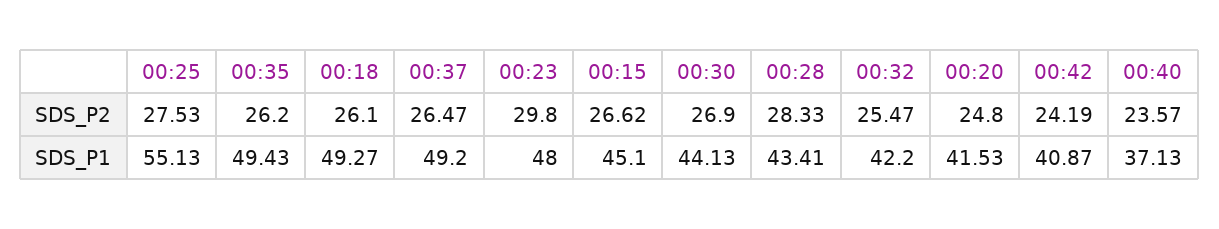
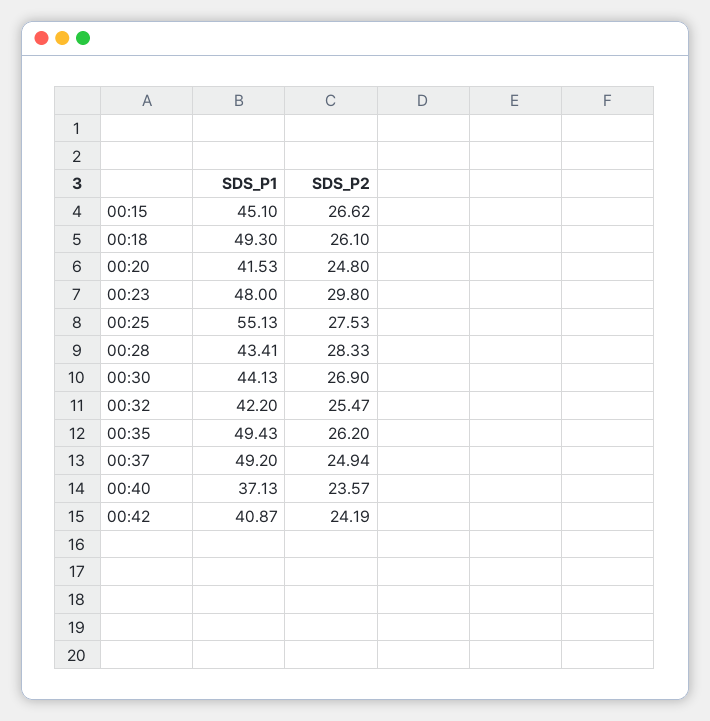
  {
    "00:25": {
      "SDS_P2": 27.53,
      "SDS_P1": 55.13
    },
    "00:35": {
      "SDS_P2": 26.2,
      "SDS_P1": 49.43
    },
    "00:18": {
      "SDS_P2": 26.1,
-     "SDS_P1": 49.27
+     "SDS_P1": 49.3
    },
    "00:37": {
-     "SDS_P2": 26.47,
+     "SDS_P2": 24.94,
      "SDS_P1": 49.2
    },
    "00:23": {
      "SDS_P2": 29.8,
      "SDS_P1": 48
    },
    "00:15": {
      "SDS_P2": 26.62,
      "SDS_P1": 45.1
    },
    "00:30": {
      "SDS_P2": 26.9,
      "SDS_P1": 44.13
    },
    "00:28": {
      "SDS_P2": 28.33,
      "SDS_P1": 43.41
    },
    "00:32": {
      "SDS_P2": 25.47,
      "SDS_P1": 42.2
    },
    "00:20": {
      "SDS_P2": 24.8,
      "SDS_P1": 41.53
    },
    "00:42": {
      "SDS_P2": 24.19,
      "SDS_P1": 40.87
    },
    "00:40": {
      "SDS_P2": 23.57,
      "SDS_P1": 37.13
    }
  }

